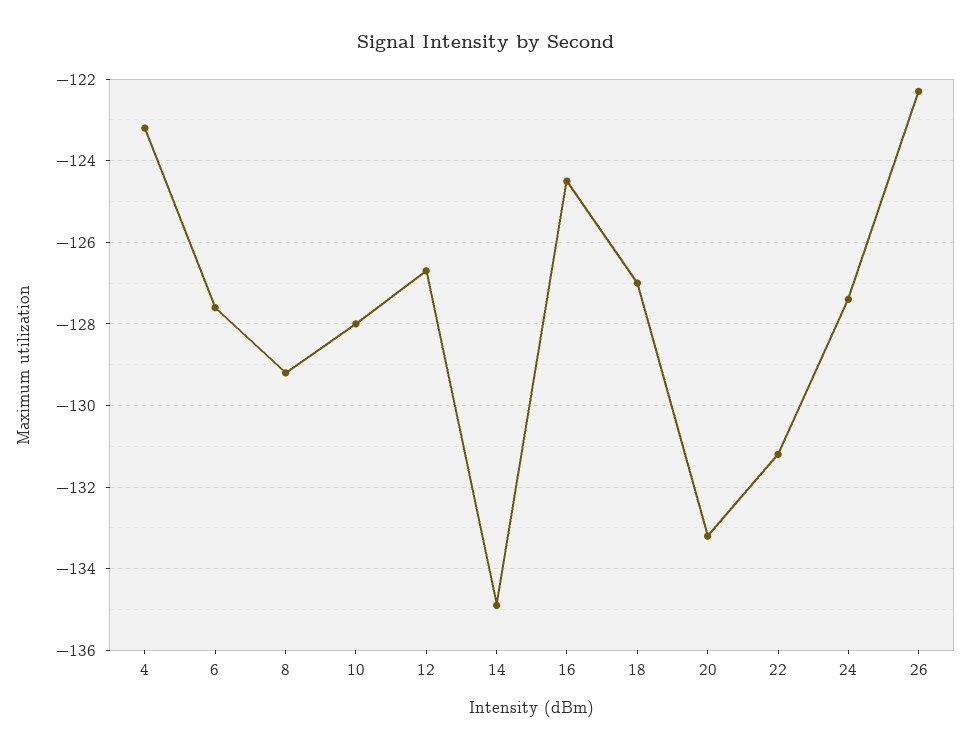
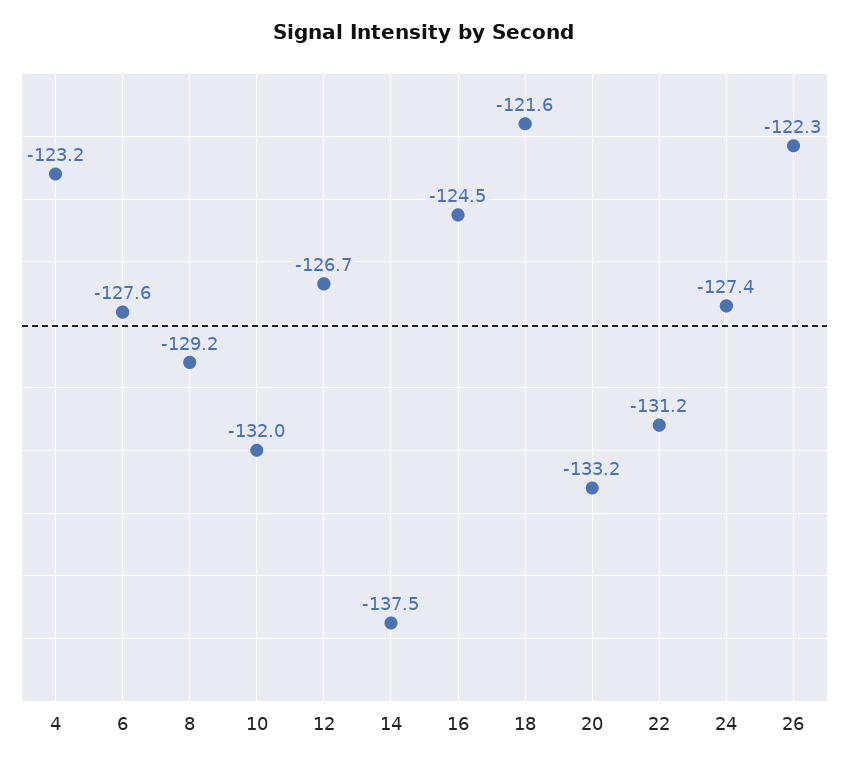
  {
    "4": -123.2,
    "6": -127.6,
    "8": -129.2,
-   "10": -128,
+   "10": -132,
    "12": -126.7,
-   "14": -135,
+   "14": -137.5,
    "16": -124.5,
-   "18": -127,
+   "18": -121.6,
    "20": -133.2,
    "22": -131.2,
    "24": -127.4,
    "26": -122.3
  }

